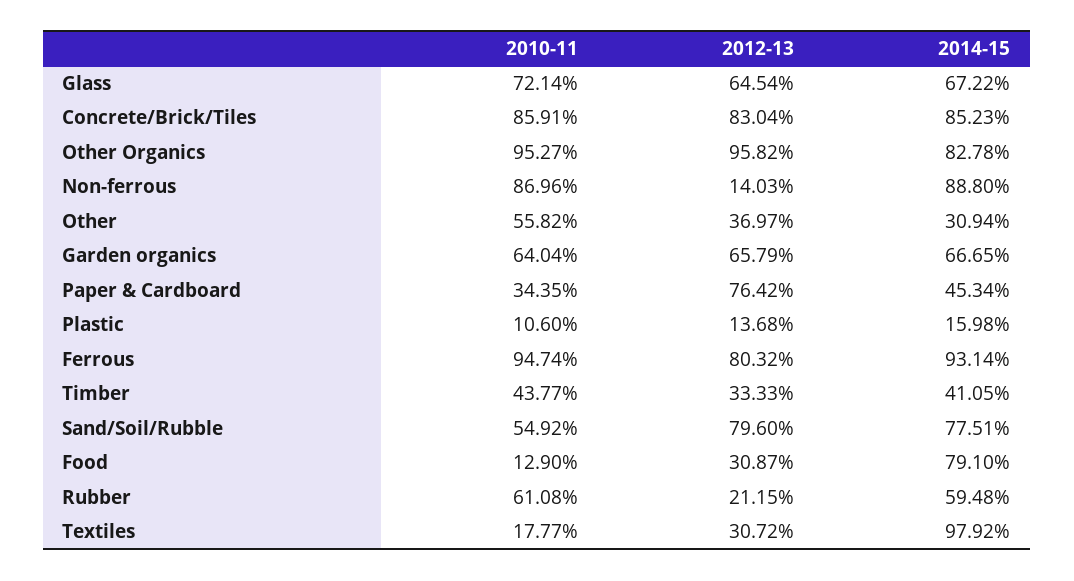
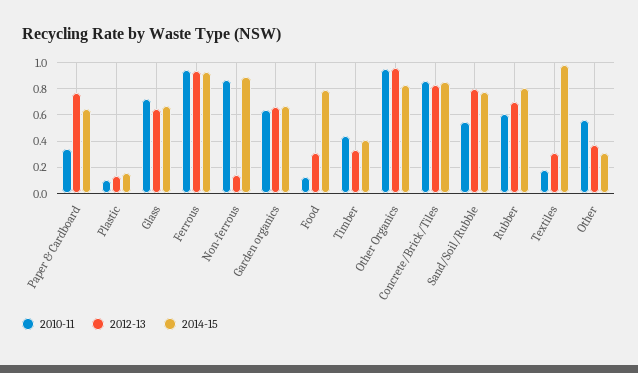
  {
    "2010-11": {
      "Glass": 0.7214,
      "Concrete/Brick/Tiles": 0.8591,
      "Other Organics": 0.9527,
      "Non-ferrous": 0.8696,
      "Other": 0.5582,
      "Garden organics": 0.6404,
      "Paper & Cardboard": 0.3435,
      "Plastic": 0.106,
      "Ferrous": 0.9474,
      "Timber": 0.4377,
      "Sand/Soil/Rubble": 0.5492,
      "Food": 0.129,
      "Rubber": 0.6108,
      "Textiles": 0.1777
    },
    "2012-13": {
      "Glass": 0.6454,
      "Concrete/Brick/Tiles": 0.8304,
      "Other Organics": 0.9582,
      "Non-ferrous": 0.1403,
      "Other": 0.3697,
      "Garden organics": 0.6579,
      "Paper & Cardboard": 0.7642,
      "Plastic": 0.1368,
-     "Ferrous": 0.8032,
+     "Ferrous": 0.95,
      "Timber": 0.3333,
      "Sand/Soil/Rubble": 0.796,
      "Food": 0.3087,
-     "Rubber": 0.2115,
+     "Rubber": 0.7,
      "Textiles": 0.3072
    },
    "2014-15": {
      "Glass": 0.6722,
      "Concrete/Brick/Tiles": 0.8523,
      "Other Organics": 0.8278,
      "Non-ferrous": 0.888,
      "Other": 0.3094,
      "Garden organics": 0.6665,
-     "Paper & Cardboard": 0.4534,
+     "Paper & Cardboard": 0.65,
      "Plastic": 0.1598,
      "Ferrous": 0.9314,
      "Timber": 0.4105,
      "Sand/Soil/Rubble": 0.7751,
      "Food": 0.791,
-     "Rubber": 0.5948,
+     "Rubber": 0.8,
      "Textiles": 0.9792
    }
  }

